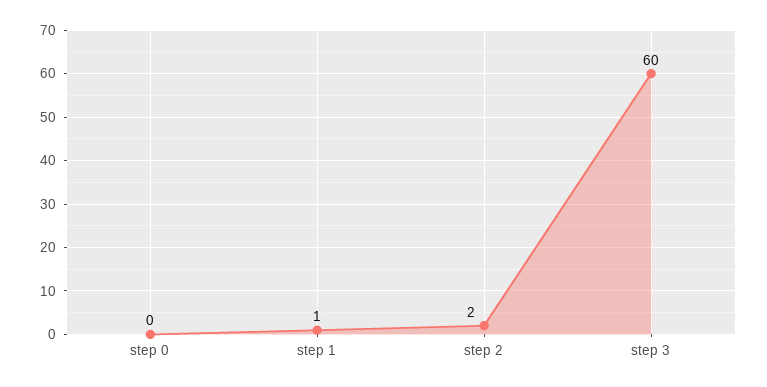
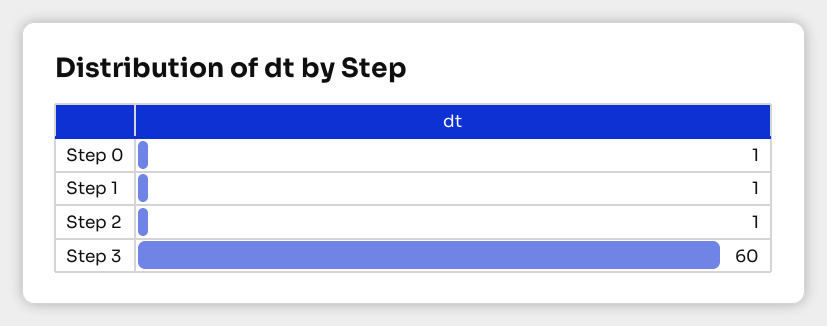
  {
-   "step 0": 0,
+   "step 0": 1,
    "step 1": 1,
-   "step 2": 2,
+   "step 2": 1,
    "step 3": 60
  }

